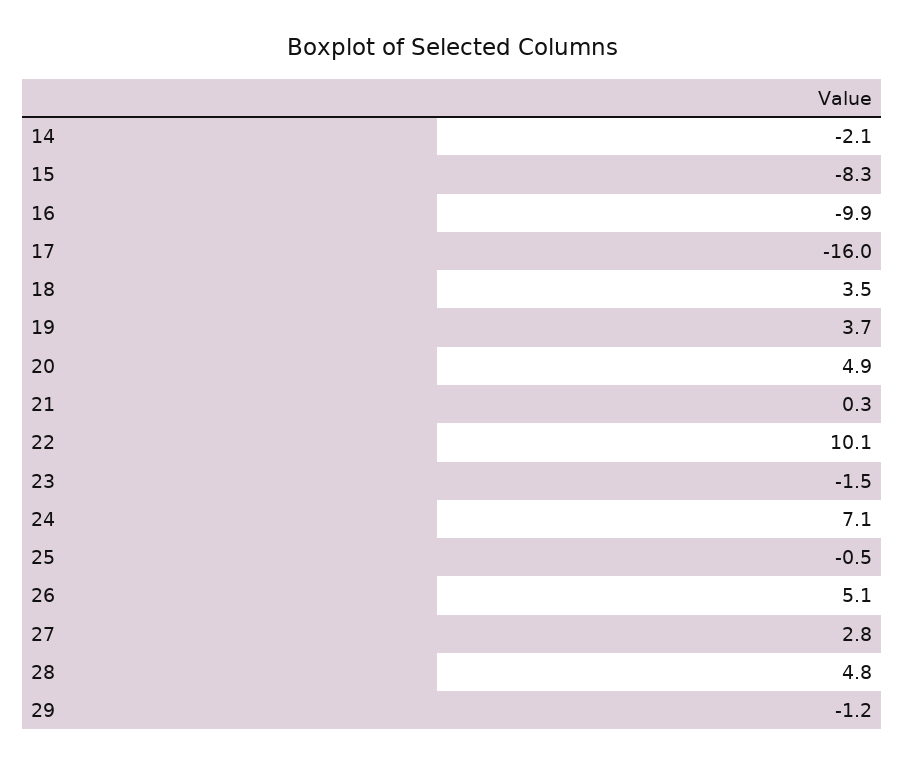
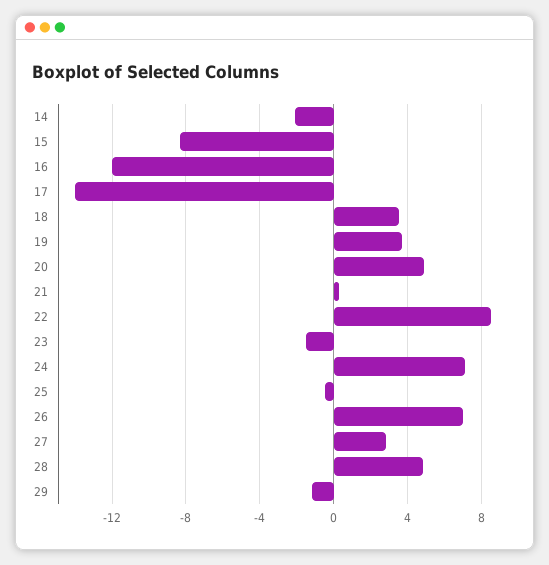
  {
    "14": -2.1,
    "15": -8.3,
-   "16": -9.9,
+   "16": -12,
-   "17": -16,
+   "17": -14,
    "18": 3.5,
    "19": 3.7,
    "20": 4.9,
    "21": 0.3,
-   "22": 10.1,
+   "22": 8.5,
    "23": -1.5,
    "24": 7.1,
    "25": -0.5,
-   "26": 5.1,
+   "26": 7,
    "27": 2.8,
    "28": 4.8,
    "29": -1.2
  }

